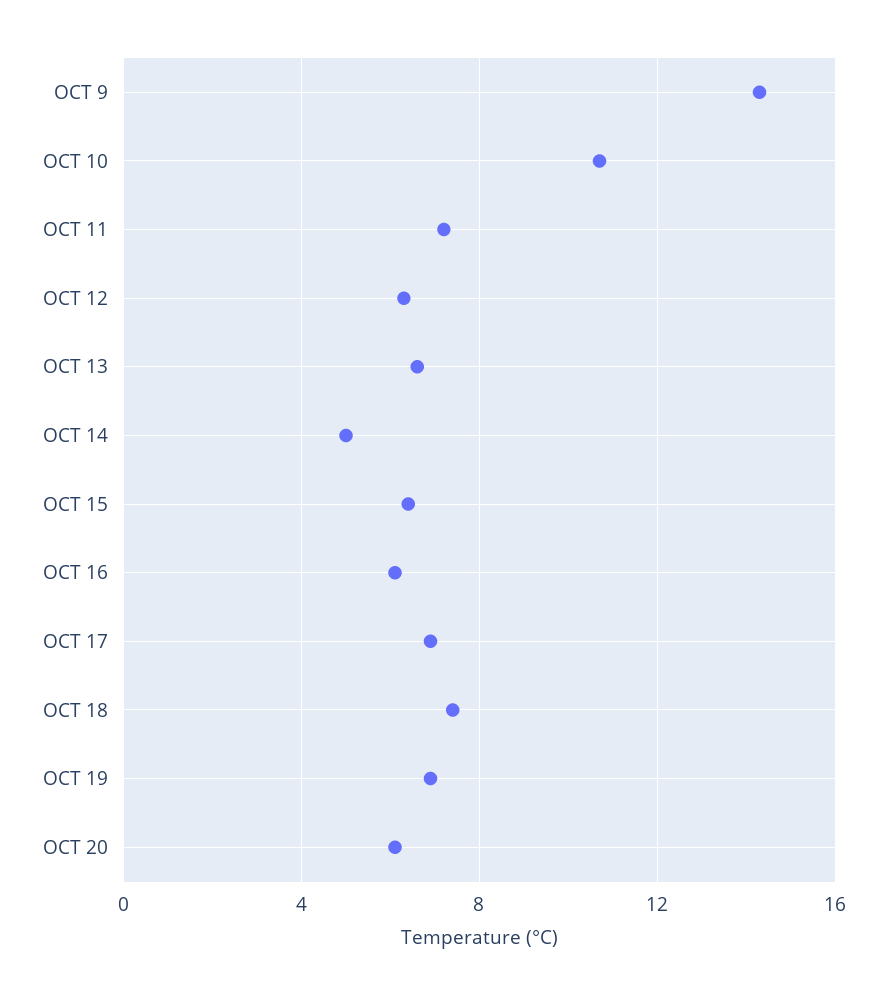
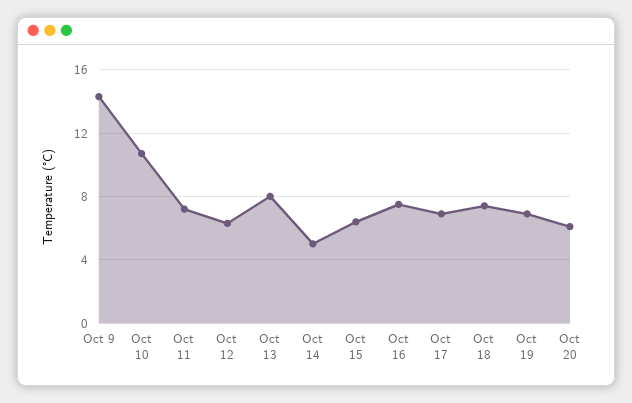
  {
    "OCT 9": 14.5,
    "OCT 10": 10.5,
    "OCT 11": 7,
    "OCT 12": 6.5,
-   "OCT 13": 6.5,
+   "OCT 13": 8,
    "OCT 14": 5,
    "OCT 15": 6.5,
-   "OCT 16": 6,
+   "OCT 16": 7.5,
    "OCT 17": 7,
    "OCT 18": 7.5,
    "OCT 19": 7,
    "OCT 20": 6
  }

